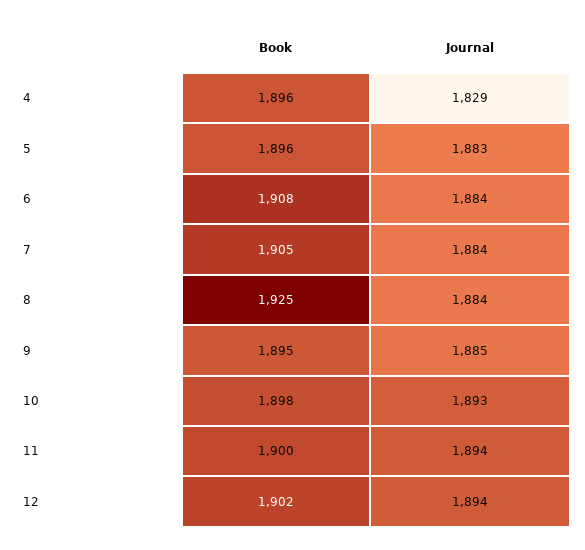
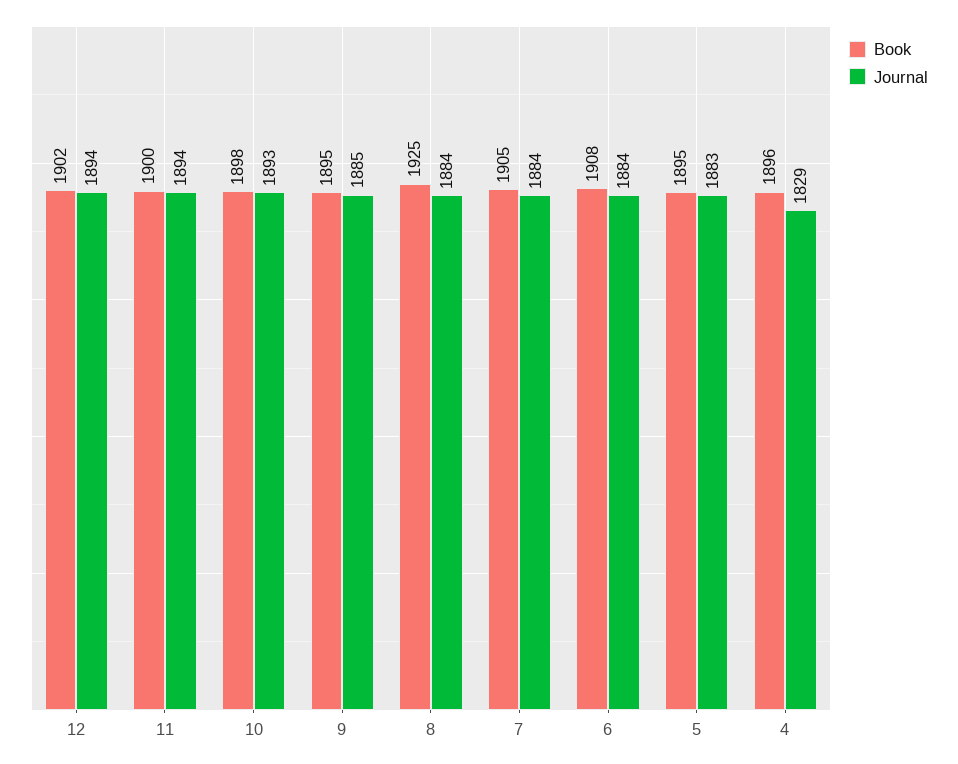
  {
    "Book": {
      "4": 1896,
-     "5": 1896,
+     "5": 1895,
      "6": 1908,
      "7": 1905,
      "8": 1925,
      "9": 1895,
      "10": 1898,
      "11": 1900,
      "12": 1902
    },
    "Journal": {
      "4": 1829,
      "5": 1883,
      "6": 1884,
      "7": 1884,
      "8": 1884,
      "9": 1885,
      "10": 1893,
      "11": 1894,
      "12": 1894
    }
  }

